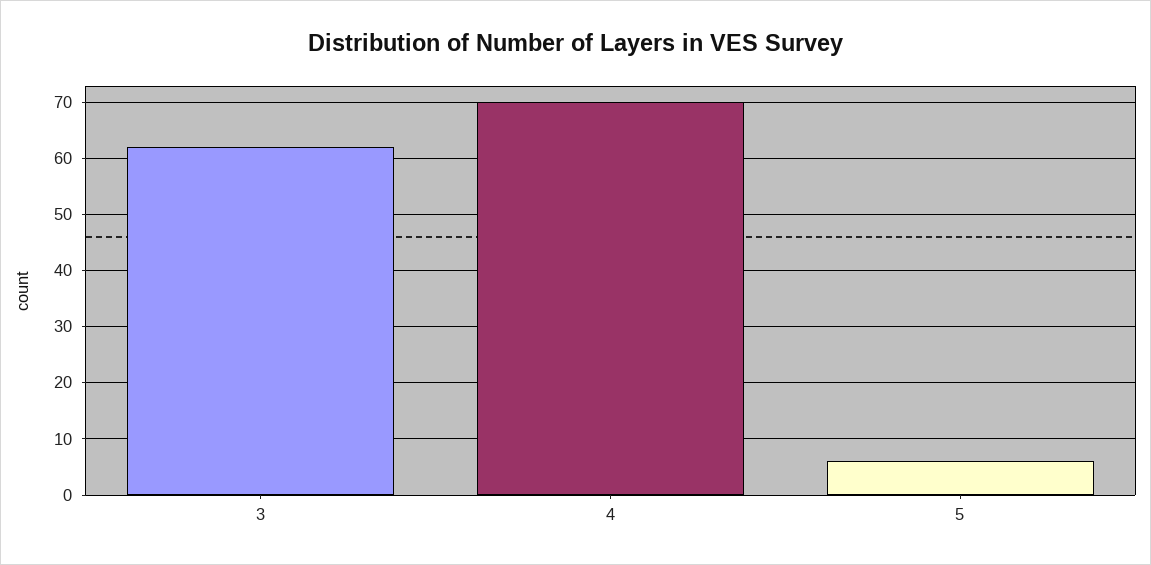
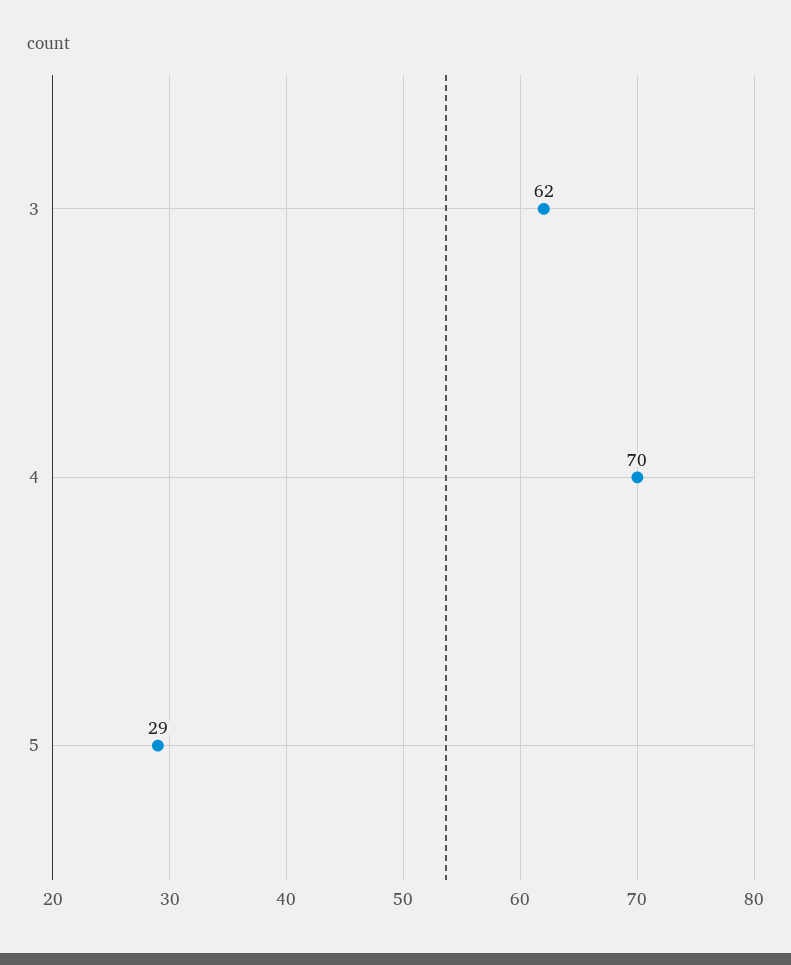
  {
    "3": 62,
    "4": 70,
-   "5": 5
+   "5": 29
  }

